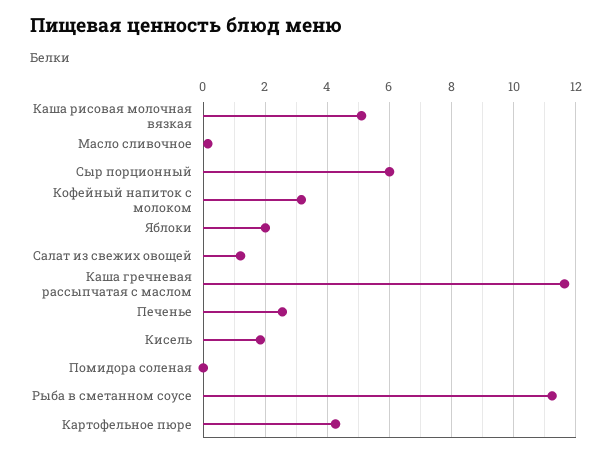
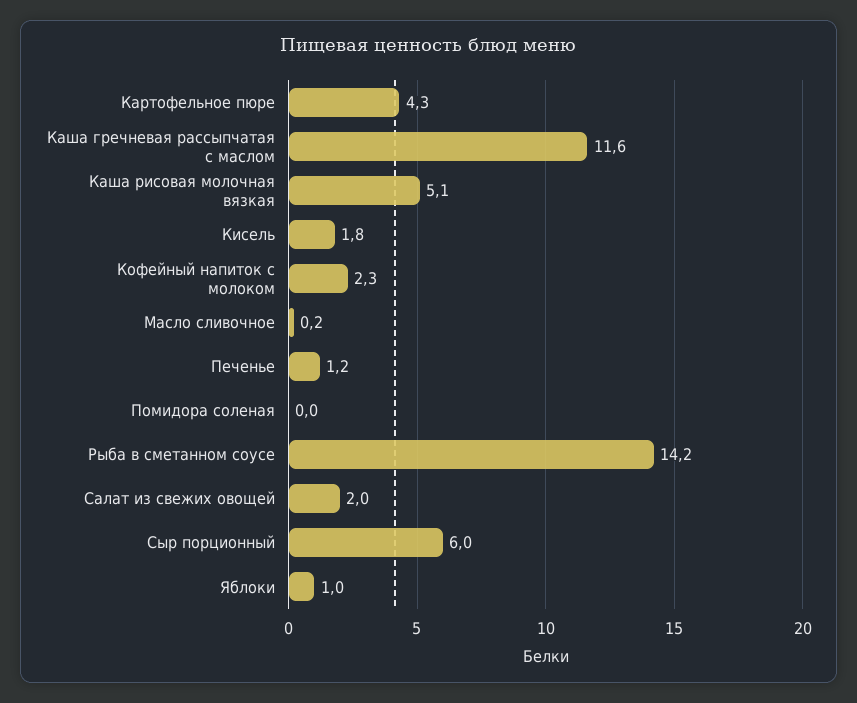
  {
    "Каша рисовая молочная вязкая": 5.1,
    "Масло сливочное": 0.2,
    "Сыр порционный": 6,
-   "Кофейный напиток с молоком": 3.2,
+   "Кофейный напиток с молоком": 2.3,
-   "Яблоки": 2,
+   "Яблоки": 1,
-   "Салат из свежих овощей": 1.2,
+   "Салат из свежих овощей": 2,
    "Каша гречневая рассыпчатая с маслом": 11.6,
-   "Печенье": 2.6,
+   "Печенье": 1.2,
    "Кисель": 1.8,
    "Помидора соленая": 0,
-   "Рыба в сметанном соусе": 11.2,
+   "Рыба в сметанном соусе": 14.2,
    "Картофельное пюре": 4.3
  }

